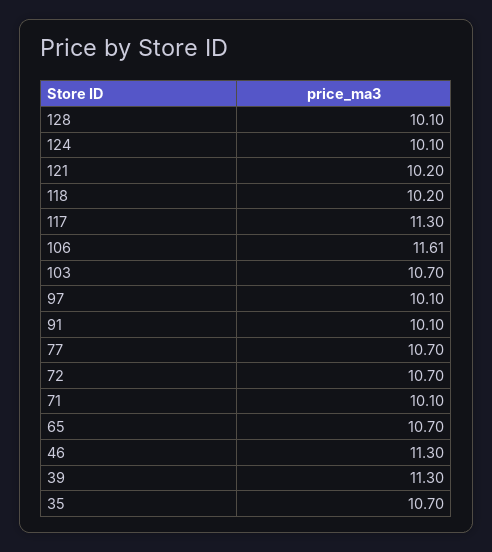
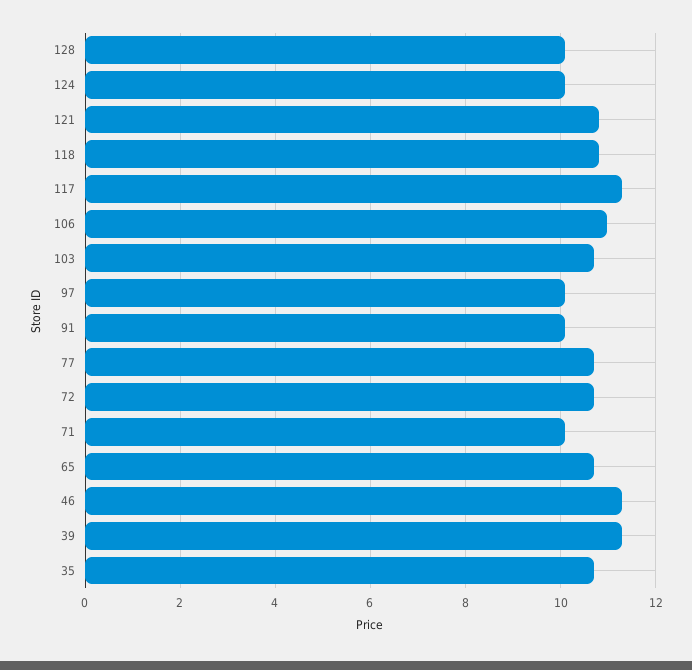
  {
    "128": 10.1,
    "124": 10.1,
-   "121": 10.2,
+   "121": 10.8,
-   "118": 10.2,
+   "118": 10.8,
    "117": 11.3,
-   "106": 11.61,
+   "106": 11,
    "103": 10.7,
    "97": 10.1,
    "91": 10.1,
    "77": 10.7,
    "72": 10.7,
    "71": 10.1,
    "65": 10.7,
    "46": 11.3,
    "39": 11.3,
    "35": 10.7
  }

